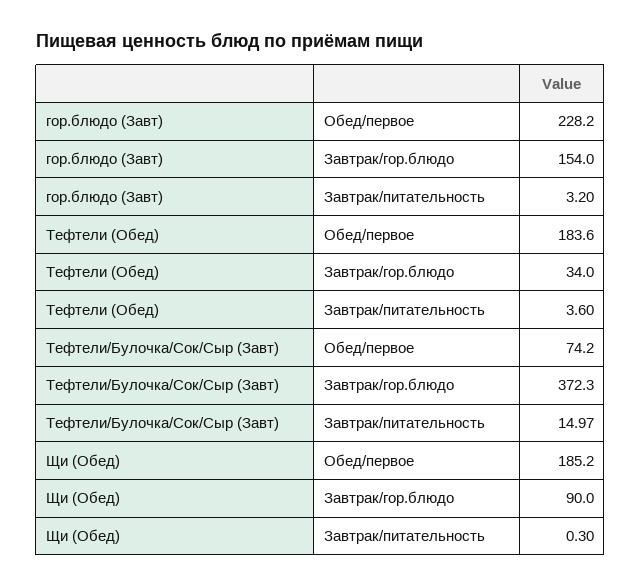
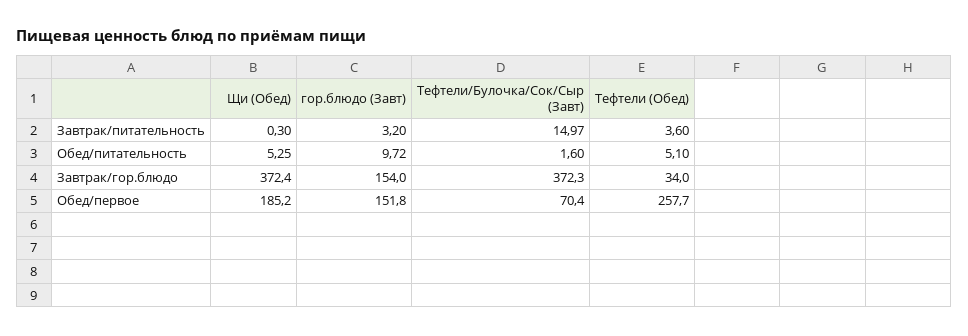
  {
    "гор.блюдо (Завт)": {
-     "Обед/первое": 228.2,
+     "Обед/первое": 151.8,
      "Завтрак/гор.блюдо": 154,
-     "Завтрак/питательность": 3.2
+     "Завтрак/питательность": 3.2,
+     "Обед/питательность": 9.72
    },
    "Тефтели (Обед)": {
-     "Обед/первое": 183.6,
+     "Обед/первое": 257.7,
      "Завтрак/гор.блюдо": 34,
-     "Завтрак/питательность": 3.6
+     "Завтрак/питательность": 3.6,
+     "Обед/питательность": 5.1
    },
    "Тефтели/Булочка/Сок/Сыр (Завт)": {
-     "Обед/первое": 74.2,
+     "Обед/первое": 70.4,
      "Завтрак/гор.блюдо": 372.3,
-     "Завтрак/питательность": 14.97
+     "Завтрак/питательность": 14.97,
+     "Обед/питательность": 1.6
    },
    "Щи (Обед)": {
      "Обед/первое": 185.2,
-     "Завтрак/гор.блюдо": 90,
+     "Завтрак/гор.блюдо": 372.4,
-     "Завтрак/питательность": 0.3
+     "Завтрак/питательность": 0.3,
+     "Обед/питательность": 5.25
    }
  }

